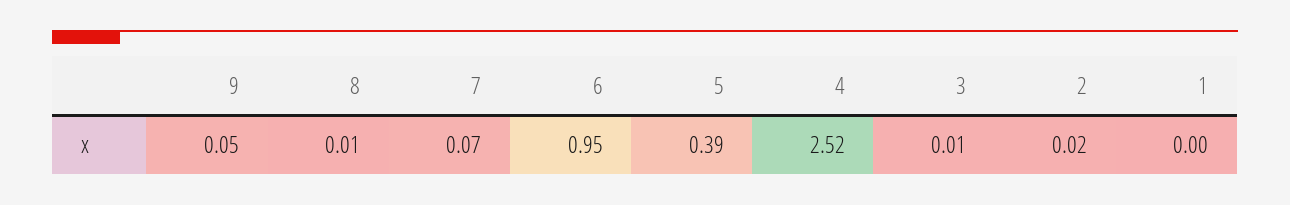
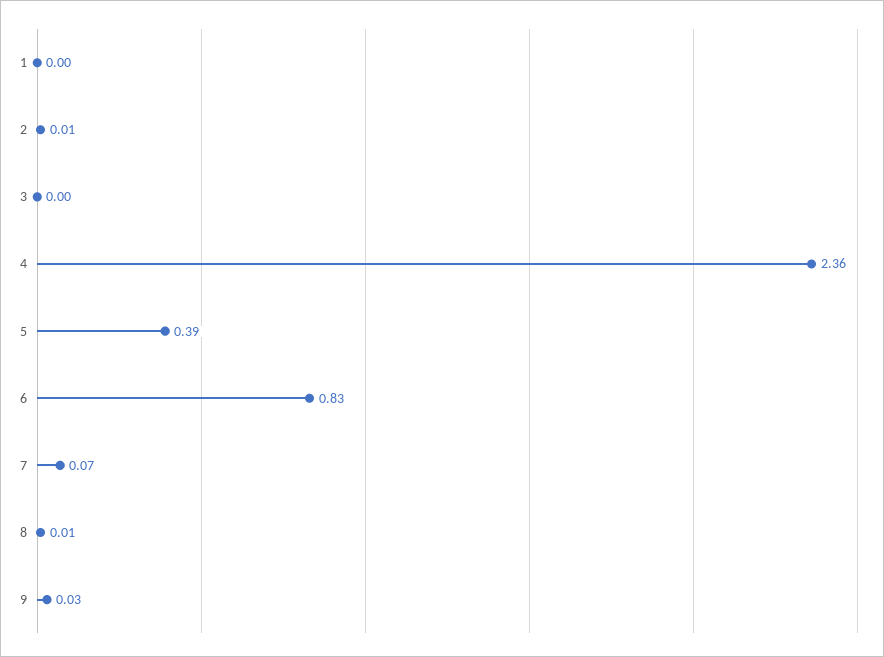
  {
-   "9": 0.05,
+   "9": 0.03,
    "8": 0.01,
    "7": 0.07,
-   "6": 0.95,
+   "6": 0.83,
    "5": 0.39,
-   "4": 2.52,
+   "4": 2.36,
-   "3": 0.01,
+   "3": 0,
-   "2": 0.02,
+   "2": 0.01,
    "1": 0
  }

